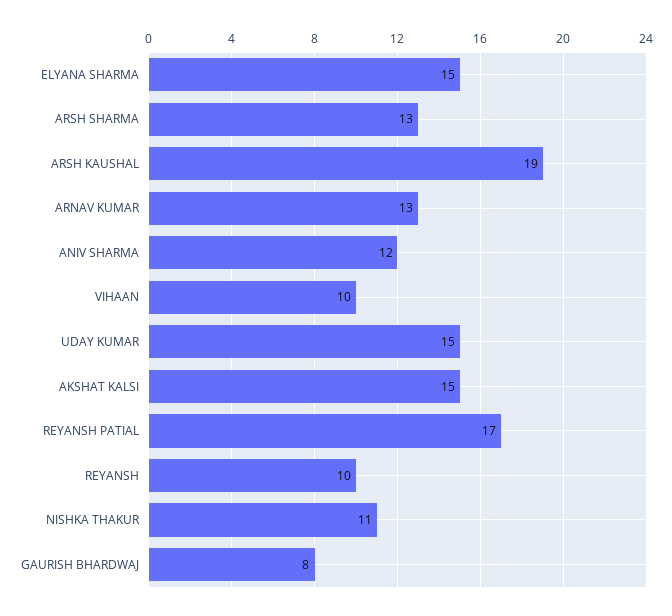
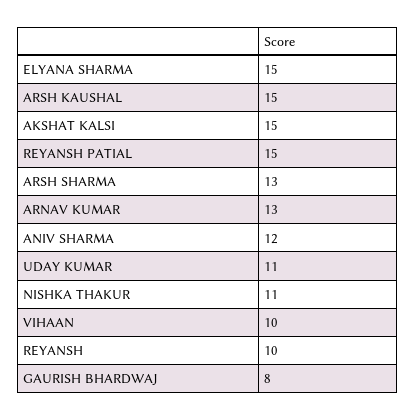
  {
    "ELYANA SHARMA": 15,
    "ARSH SHARMA": 13,
-   "ARSH KAUSHAL": 19,
+   "ARSH KAUSHAL": 15,
    "ARNAV KUMAR": 13,
    "ANIV SHARMA": 12,
    "VIHAAN": 10,
-   "UDAY KUMAR": 15,
+   "UDAY KUMAR": 11,
    "AKSHAT KALSI": 15,
-   "REYANSH PATIAL": 17,
+   "REYANSH PATIAL": 15,
    "REYANSH": 10,
    "NISHKA THAKUR": 11,
    "GAURISH BHARDWAJ": 8
  }

